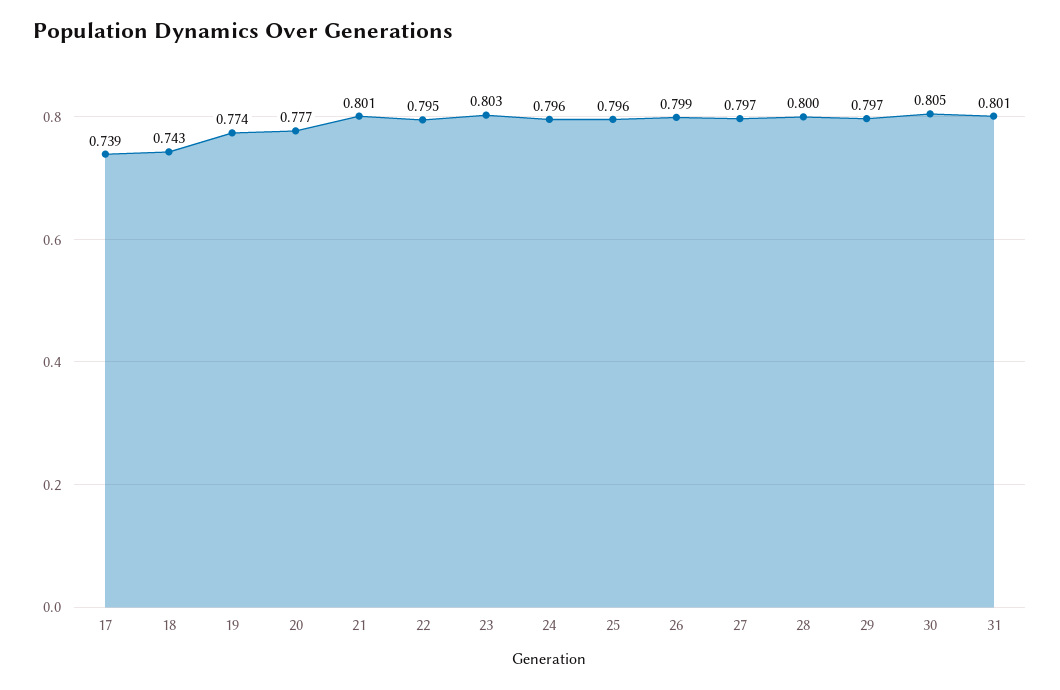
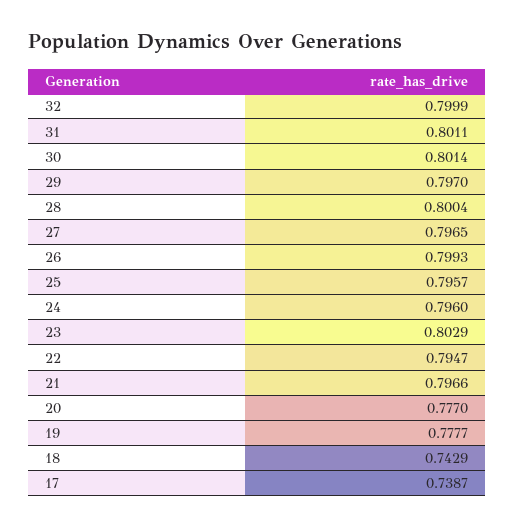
  {
    "17": 0.7387,
    "18": 0.7429,
-   "19": 0.774,
+   "19": 0.7777,
    "20": 0.777,
-   "21": 0.801,
+   "21": 0.7966,
    "22": 0.7947,
    "23": 0.8029,
    "24": 0.796,
    "25": 0.7957,
    "26": 0.7993,
    "27": 0.7965,
    "28": 0.8004,
    "29": 0.797,
-   "30": 0.805,
+   "30": 0.8014,
-   "31": 0.8011
+   "31": 0.8011,
+   "32": 0.7999
  }

